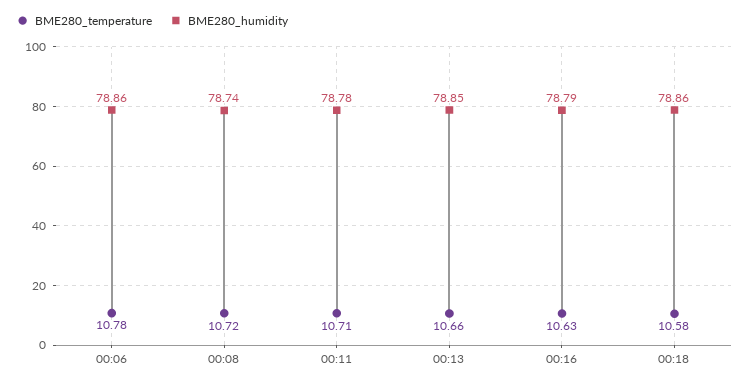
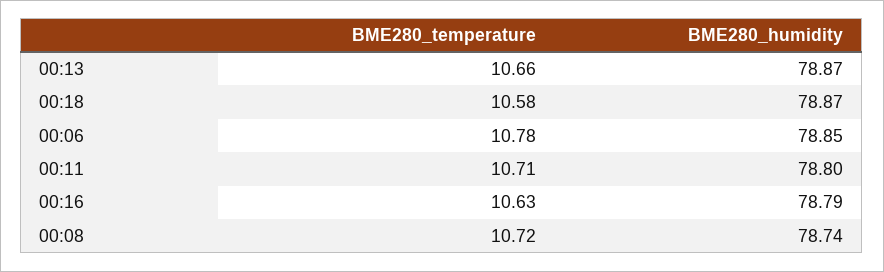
  {
    "BME280_temperature": {
      "00:06": 10.78,
      "00:08": 10.72,
      "00:11": 10.71,
      "00:13": 10.66,
      "00:16": 10.63,
      "00:18": 10.58
    },
    "BME280_humidity": {
-     "00:06": 78.86,
+     "00:06": 78.85,
      "00:08": 78.74,
-     "00:11": 78.78,
+     "00:11": 78.8,
-     "00:13": 78.85,
+     "00:13": 78.87,
      "00:16": 78.79,
-     "00:18": 78.86
+     "00:18": 78.87
    }
  }

